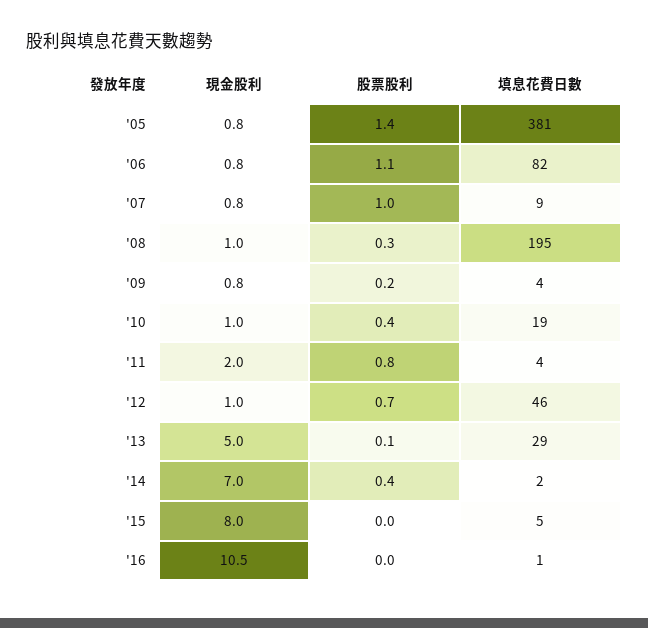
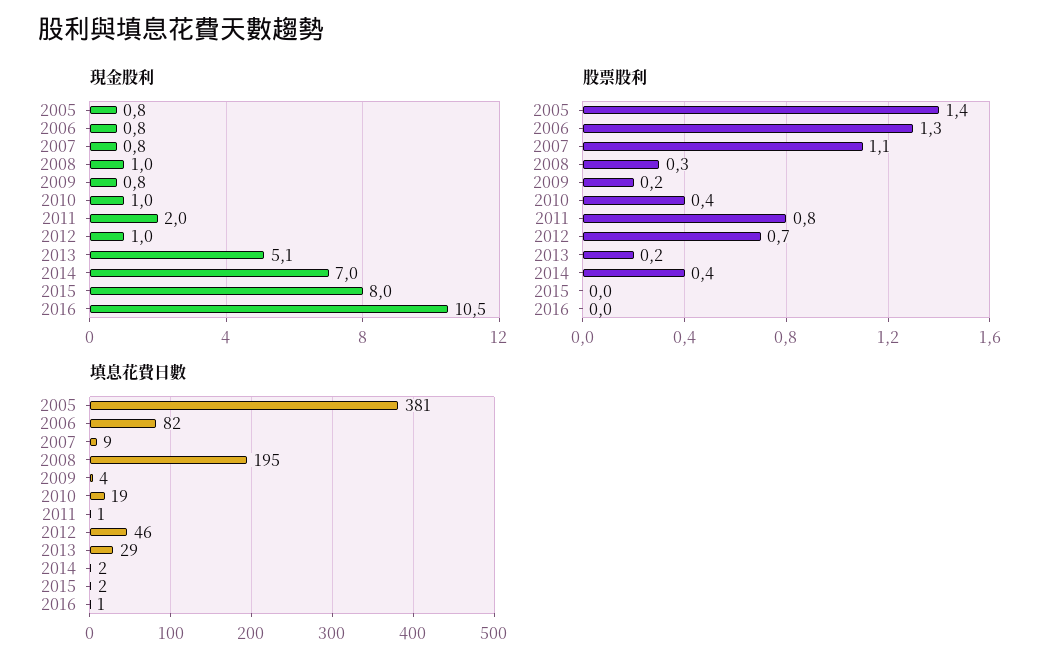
  {
    "現金股利": {
      "'05": 0.8,
      "'06": 0.8,
      "'07": 0.8,
      "'08": 1,
      "'09": 0.8,
      "'10": 1,
      "'11": 2,
      "'12": 1,
-     "'13": 5,
+     "'13": 5.1,
      "'14": 7,
      "'15": 8,
      "'16": 10.5
    },
    "股票股利": {
      "'05": 1.4,
-     "'06": 1.1,
+     "'06": 1.3,
-     "'07": 1,
+     "'07": 1.1,
      "'08": 0.3,
      "'09": 0.2,
      "'10": 0.4,
      "'11": 0.8,
      "'12": 0.7,
-     "'13": 0.1,
+     "'13": 0.2,
      "'14": 0.4,
      "'15": 0,
      "'16": 0
    },
    "填息花費日數": {
      "'05": 381,
      "'06": 82,
      "'07": 9,
      "'08": 195,
      "'09": 4,
      "'10": 19,
-     "'11": 4,
+     "'11": 1,
      "'12": 46,
      "'13": 29,
      "'14": 2,
-     "'15": 5,
+     "'15": 2,
      "'16": 1
    }
  }

